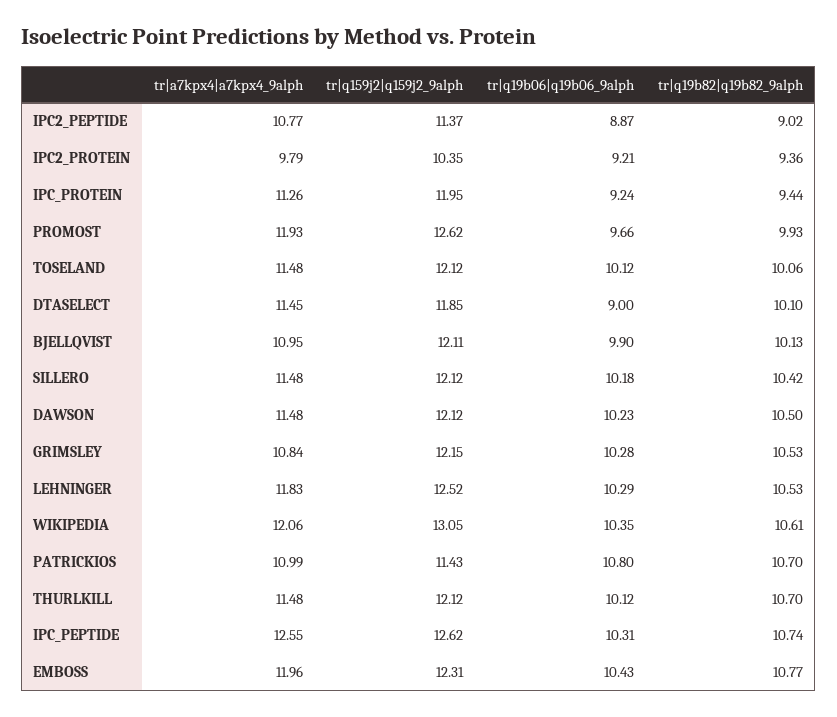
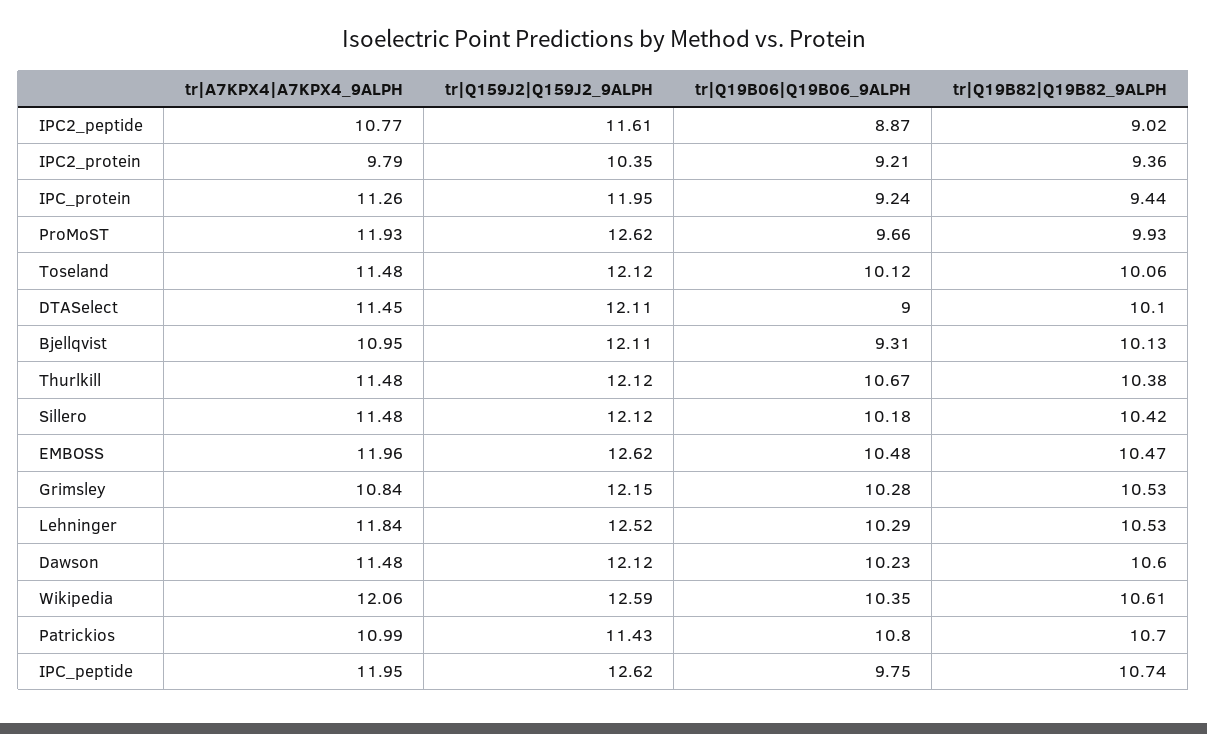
  {
    "tr|a7kpx4|a7kpx4_9alph": {
      "IPC2_PEPTIDE": 10.77,
      "IPC2_PROTEIN": 9.79,
      "IPC_PROTEIN": 11.26,
      "PROMOST": 11.93,
      "TOSELAND": 11.48,
      "DTASELECT": 11.45,
      "BJELLQVIST": 10.95,
      "SILLERO": 11.48,
      "DAWSON": 11.48,
      "GRIMSLEY": 10.84,
-     "LEHNINGER": 11.83,
+     "LEHNINGER": 11.84,
      "WIKIPEDIA": 12.06,
      "PATRICKIOS": 10.99,
      "THURLKILL": 11.48,
-     "IPC_PEPTIDE": 12.55,
+     "IPC_PEPTIDE": 11.95,
      "EMBOSS": 11.96
    },
    "tr|q159j2|q159j2_9alph": {
-     "IPC2_PEPTIDE": 11.37,
+     "IPC2_PEPTIDE": 11.61,
      "IPC2_PROTEIN": 10.35,
      "IPC_PROTEIN": 11.95,
      "PROMOST": 12.62,
      "TOSELAND": 12.12,
-     "DTASELECT": 11.85,
+     "DTASELECT": 12.11,
      "BJELLQVIST": 12.11,
      "SILLERO": 12.12,
      "DAWSON": 12.12,
      "GRIMSLEY": 12.15,
      "LEHNINGER": 12.52,
-     "WIKIPEDIA": 13.05,
+     "WIKIPEDIA": 12.59,
      "PATRICKIOS": 11.43,
      "THURLKILL": 12.12,
      "IPC_PEPTIDE": 12.62,
-     "EMBOSS": 12.31
+     "EMBOSS": 12.62
    },
    "tr|q19b06|q19b06_9alph": {
      "IPC2_PEPTIDE": 8.87,
      "IPC2_PROTEIN": 9.21,
      "IPC_PROTEIN": 9.24,
      "PROMOST": 9.66,
      "TOSELAND": 10.12,
      "DTASELECT": 9,
-     "BJELLQVIST": 9.9,
+     "BJELLQVIST": 9.31,
      "SILLERO": 10.18,
      "DAWSON": 10.23,
      "GRIMSLEY": 10.28,
      "LEHNINGER": 10.29,
      "WIKIPEDIA": 10.35,
      "PATRICKIOS": 10.8,
-     "THURLKILL": 10.12,
+     "THURLKILL": 10.67,
-     "IPC_PEPTIDE": 10.31,
+     "IPC_PEPTIDE": 9.75,
-     "EMBOSS": 10.43
+     "EMBOSS": 10.48
    },
    "tr|q19b82|q19b82_9alph": {
      "IPC2_PEPTIDE": 9.02,
      "IPC2_PROTEIN": 9.36,
      "IPC_PROTEIN": 9.44,
      "PROMOST": 9.93,
      "TOSELAND": 10.06,
      "DTASELECT": 10.1,
      "BJELLQVIST": 10.13,
      "SILLERO": 10.42,
-     "DAWSON": 10.5,
+     "DAWSON": 10.6,
      "GRIMSLEY": 10.53,
      "LEHNINGER": 10.53,
      "WIKIPEDIA": 10.61,
      "PATRICKIOS": 10.7,
-     "THURLKILL": 10.7,
+     "THURLKILL": 10.38,
      "IPC_PEPTIDE": 10.74,
-     "EMBOSS": 10.77
+     "EMBOSS": 10.47
    }
  }

